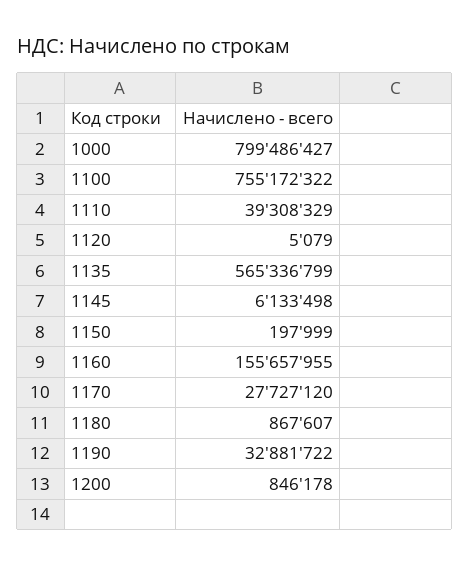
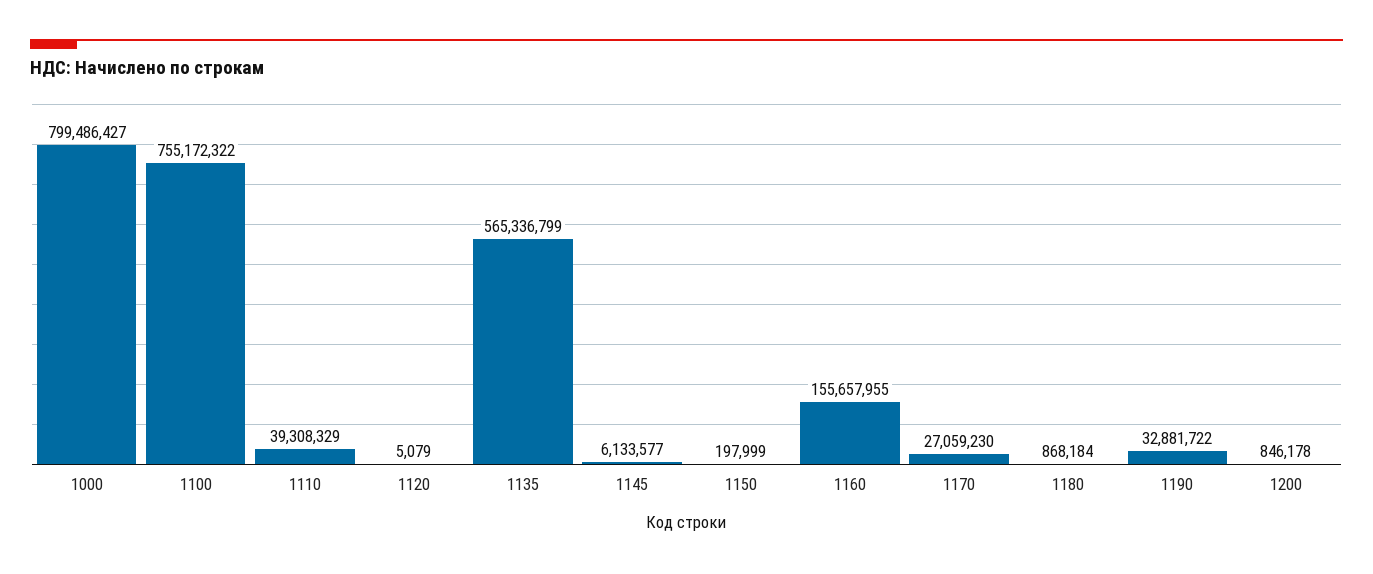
  {
    "1000": 799486427,
    "1100": 755172322,
    "1110": 39308329,
    "1120": 5079,
    "1135": 565336799,
-   "1145": 6133498,
+   "1145": 6133577,
    "1150": 197999,
    "1160": 155657955,
-   "1170": 27727120,
+   "1170": 27059230,
-   "1180": 867607,
+   "1180": 868184,
    "1190": 32881722,
    "1200": 846178
  }

